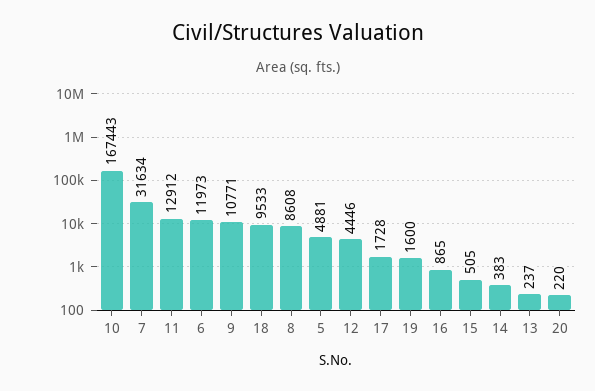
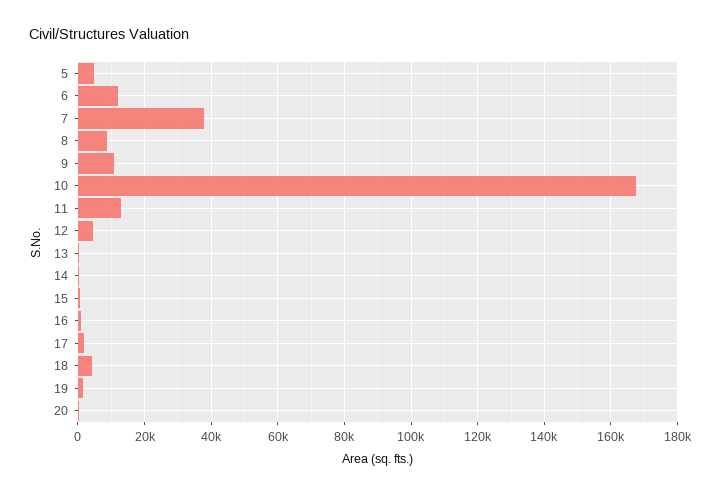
  {
    "10": 167443,
-   "7": 31634,
+   "7": 38000,
    "11": 12912,
    "6": 11973,
    "9": 10771,
-   "18": 9533,
+   "18": 4000,
    "8": 8608,
    "5": 4881,
    "12": 4446,
    "17": 1728,
    "19": 1600,
    "16": 865,
    "15": 505,
    "14": 383,
    "13": 237,
    "20": 220
  }

